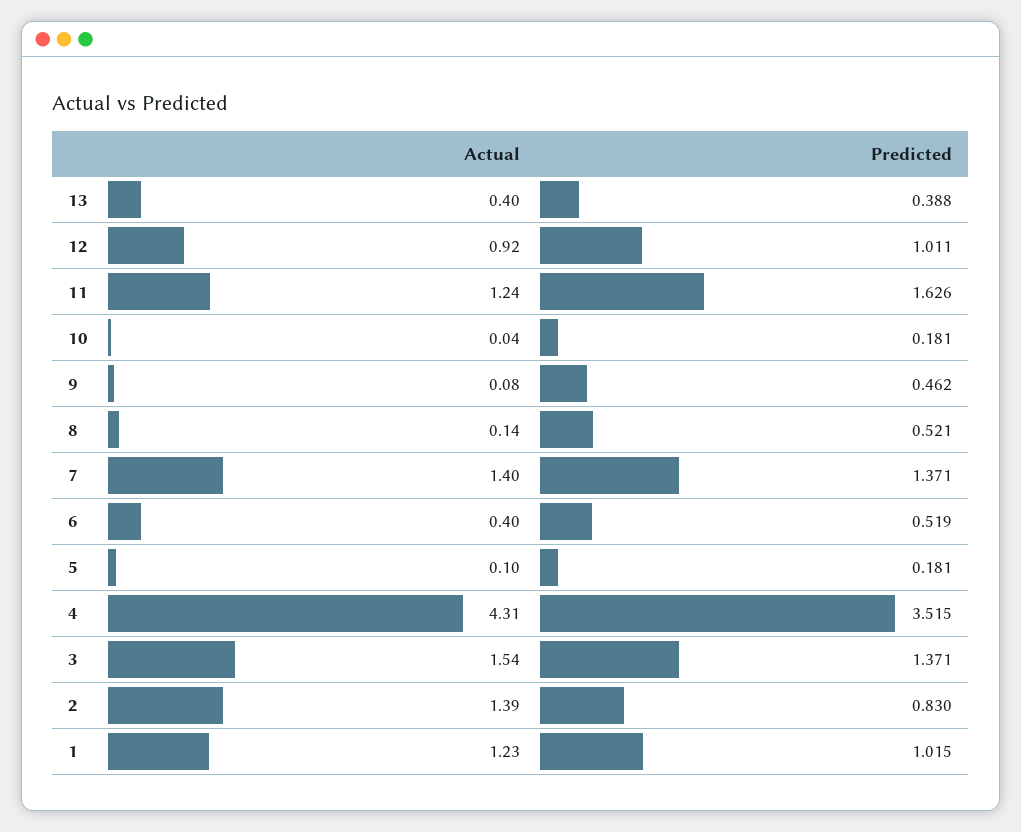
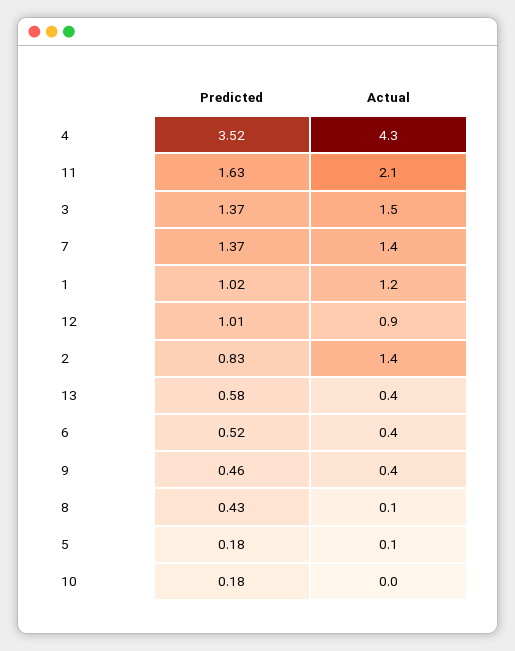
  {
    "Actual": {
      "13": 0.4,
      "12": 0.92,
-     "11": 1.24,
+     "11": 2.1,
      "10": 0.04,
-     "9": 0.08,
+     "9": 0.4,
      "8": 0.14,
      "7": 1.4,
      "6": 0.4,
      "5": 0.1,
      "4": 4.31,
      "3": 1.54,
      "2": 1.39,
      "1": 1.23
    },
    "Predicted": {
-     "13": 0.388,
+     "13": 0.58,
      "12": 1.011,
      "11": 1.626,
      "10": 0.181,
      "9": 0.462,
-     "8": 0.521,
+     "8": 0.43,
      "7": 1.371,
      "6": 0.519,
      "5": 0.181,
      "4": 3.515,
      "3": 1.371,
      "2": 0.83,
      "1": 1.015
    }
  }

